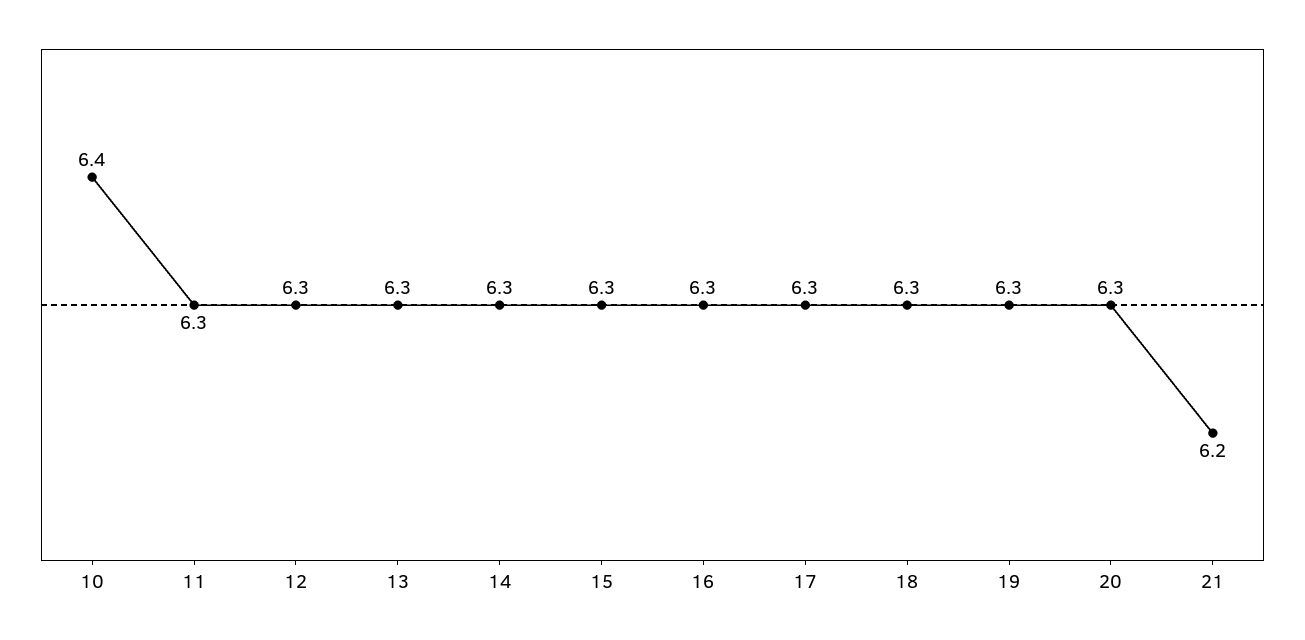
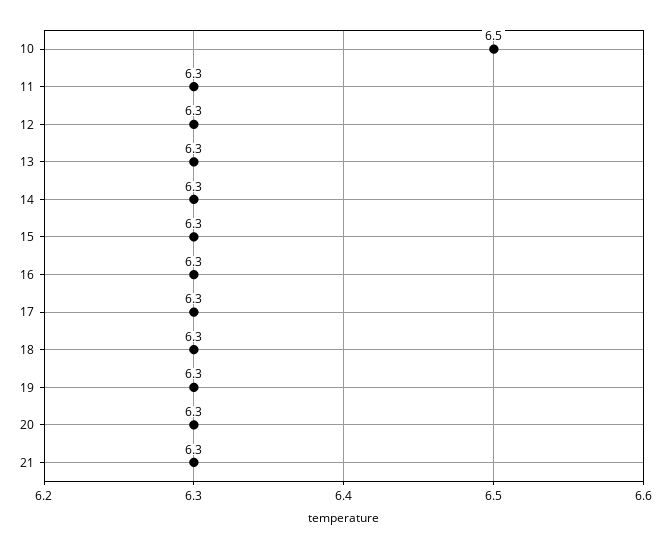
  {
-   "10": 6.4,
+   "10": 6.5,
    "11": 6.3,
    "12": 6.3,
    "13": 6.3,
    "14": 6.3,
    "15": 6.3,
    "16": 6.3,
    "17": 6.3,
    "18": 6.3,
    "19": 6.3,
    "20": 6.3,
-   "21": 6.2
+   "21": 6.3
  }

